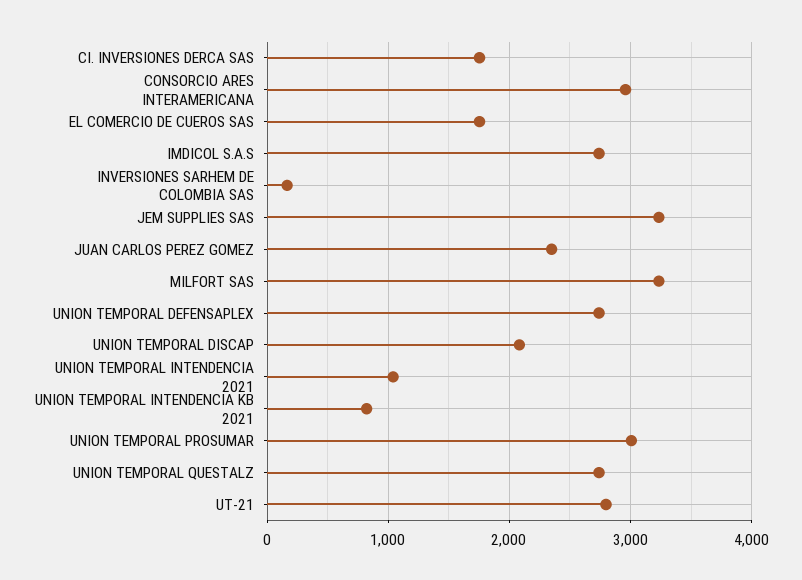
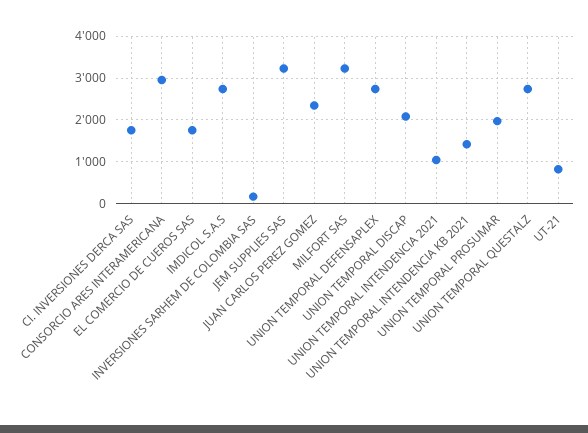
  {
    "CI. INVERSIONES DERCA SAS": 1800,
    "CONSORCIO ARES INTERAMERICANA": 3000,
    "EL COMERCIO DE CUEROS SAS": 1800,
    "IMDICOL S.A.S": 2700,
    "INVERSIONES SARHEM DE COLOMBIA SAS": 200,
    "JEM SUPPLIES SAS": 3200,
    "JUAN CARLOS PEREZ GOMEZ": 2300,
    "MILFORT SAS": 3200,
    "UNION TEMPORAL DEFENSAPLEX": 2700,
    "UNION TEMPORAL DISCAP": 2100,
    "UNION TEMPORAL INTENDENCIA 2021": 1000,
-   "UNION TEMPORAL INTENDENCIA KB 2021": 800,
+   "UNION TEMPORAL INTENDENCIA KB 2021": 1400,
-   "UNION TEMPORAL PROSUMAR": 3000,
+   "UNION TEMPORAL PROSUMAR": 2000,
    "UNION TEMPORAL QUESTALZ": 2700,
-   "UT-21": 2800
+   "UT-21": 800
  }

